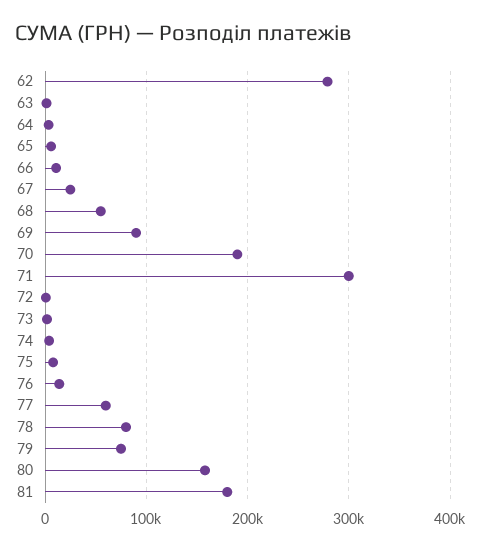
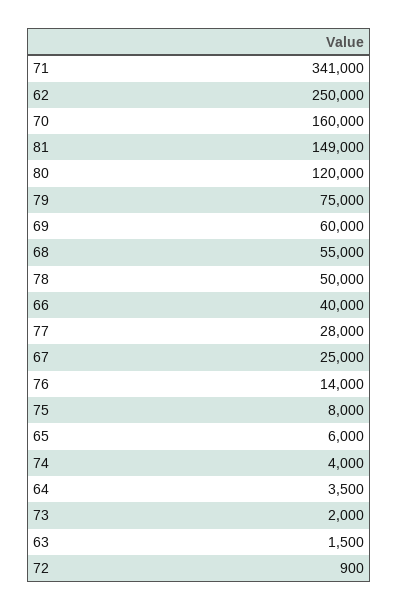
  {
-   "62": 280000,
+   "62": 250000,
    "63": 1500,
    "64": 3500,
    "65": 6000,
-   "66": 10000,
+   "66": 40000,
    "67": 25000,
    "68": 55000,
-   "69": 90000,
+   "69": 60000,
-   "70": 190000,
+   "70": 160000,
-   "71": 300000,
+   "71": 341000,
    "72": 900,
    "73": 2000,
    "74": 4000,
    "75": 8000,
    "76": 14000,
-   "77": 60000,
+   "77": 28000,
-   "78": 80000,
+   "78": 50000,
    "79": 75000,
-   "80": 160000,
+   "80": 120000,
-   "81": 180000
+   "81": 149000
  }

